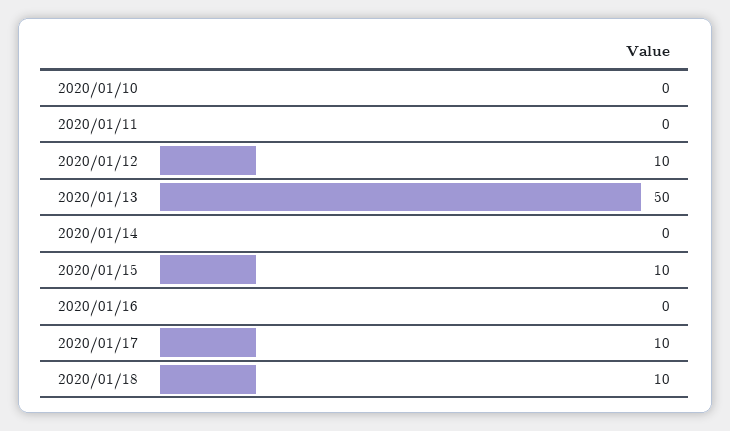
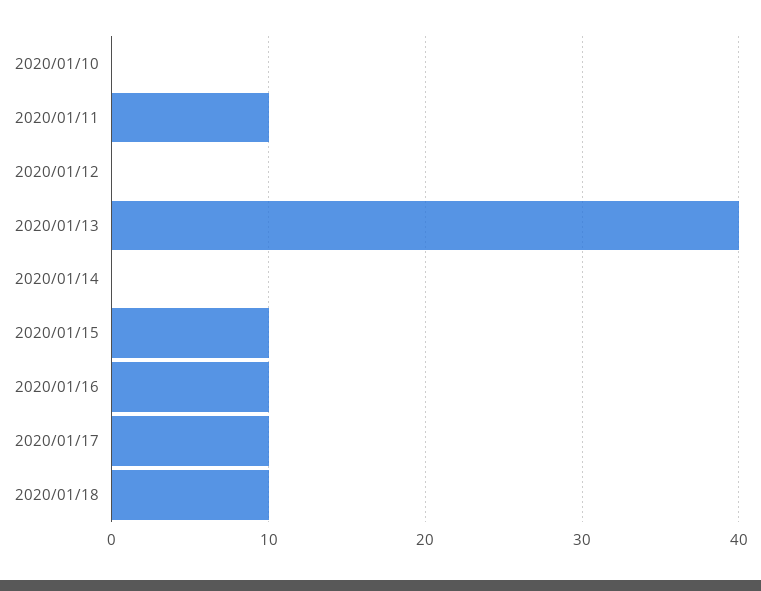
  {
    "2020/01/10": 0,
-   "2020/01/11": 0,
+   "2020/01/11": 10,
-   "2020/01/12": 10,
+   "2020/01/12": 0,
-   "2020/01/13": 50,
+   "2020/01/13": 40,
    "2020/01/14": 0,
    "2020/01/15": 10,
-   "2020/01/16": 0,
+   "2020/01/16": 10,
    "2020/01/17": 10,
    "2020/01/18": 10
  }

